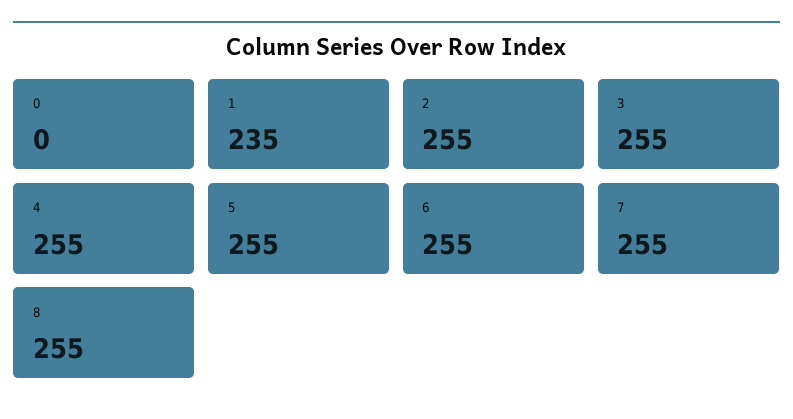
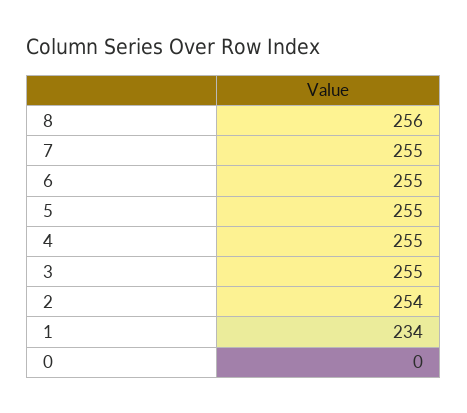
  {
    "0": 0,
-   "1": 235,
+   "1": 234,
-   "2": 255,
+   "2": 254,
    "3": 255,
    "4": 255,
    "5": 255,
    "6": 255,
    "7": 255,
-   "8": 255
+   "8": 256
  }

